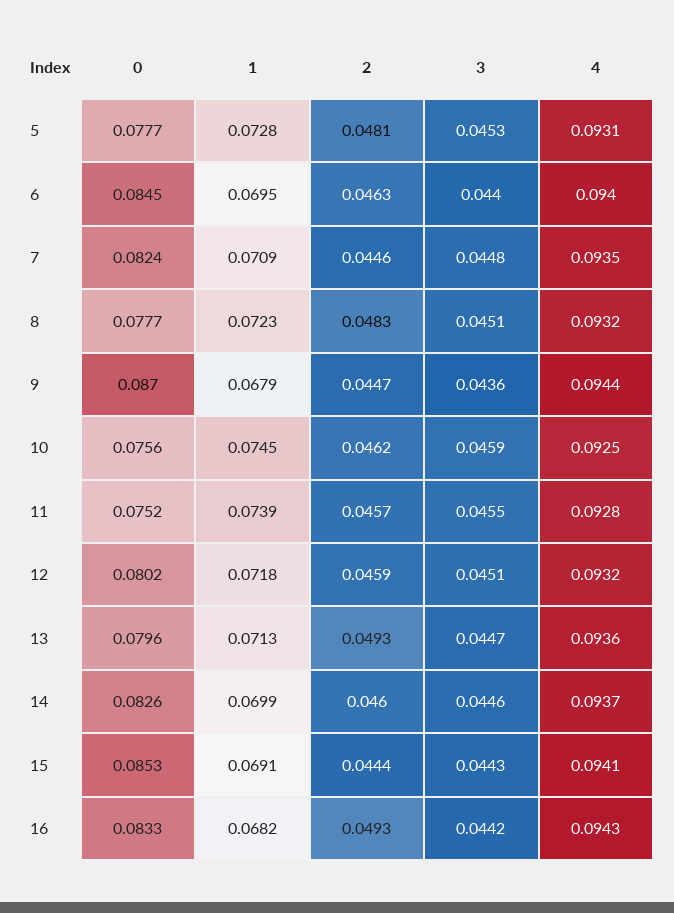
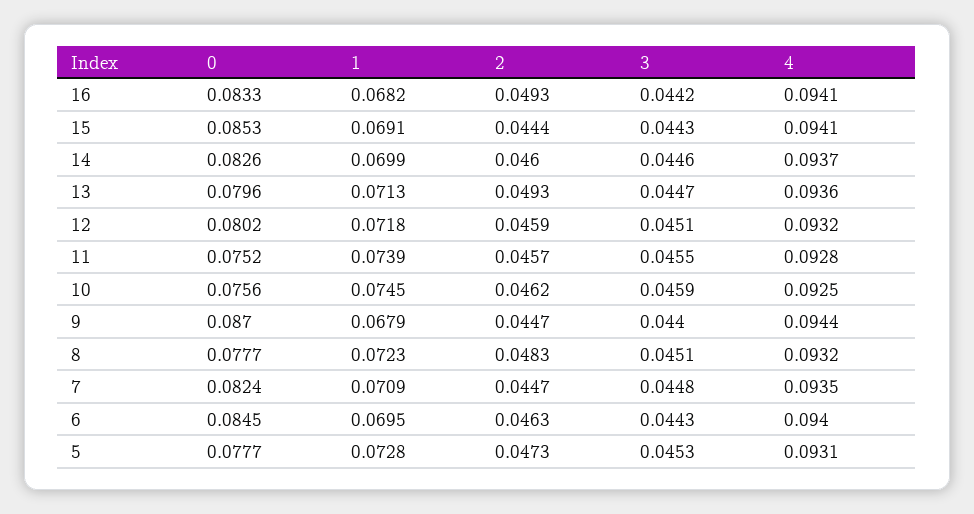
  {
    "0": {
      "5": 0.0777,
      "6": 0.0845,
      "7": 0.0824,
      "8": 0.0777,
      "9": 0.087,
      "10": 0.0756,
      "11": 0.0752,
      "12": 0.0802,
      "13": 0.0796,
      "14": 0.0826,
      "15": 0.0853,
      "16": 0.0833
    },
    "1": {
      "5": 0.0728,
      "6": 0.0695,
      "7": 0.0709,
      "8": 0.0723,
      "9": 0.0679,
      "10": 0.0745,
      "11": 0.0739,
      "12": 0.0718,
      "13": 0.0713,
      "14": 0.0699,
      "15": 0.0691,
      "16": 0.0682
    },
    "2": {
-     "5": 0.0481,
+     "5": 0.0473,
      "6": 0.0463,
-     "7": 0.0446,
+     "7": 0.0447,
      "8": 0.0483,
      "9": 0.0447,
      "10": 0.0462,
      "11": 0.0457,
      "12": 0.0459,
      "13": 0.0493,
      "14": 0.046,
      "15": 0.0444,
      "16": 0.0493
    },
    "3": {
      "5": 0.0453,
-     "6": 0.044,
+     "6": 0.0443,
      "7": 0.0448,
      "8": 0.0451,
-     "9": 0.0436,
+     "9": 0.044,
      "10": 0.0459,
      "11": 0.0455,
      "12": 0.0451,
      "13": 0.0447,
      "14": 0.0446,
      "15": 0.0443,
      "16": 0.0442
    },
    "4": {
      "5": 0.0931,
      "6": 0.094,
      "7": 0.0935,
      "8": 0.0932,
      "9": 0.0944,
      "10": 0.0925,
      "11": 0.0928,
      "12": 0.0932,
      "13": 0.0936,
      "14": 0.0937,
      "15": 0.0941,
-     "16": 0.0943
+     "16": 0.0941
    }
  }

